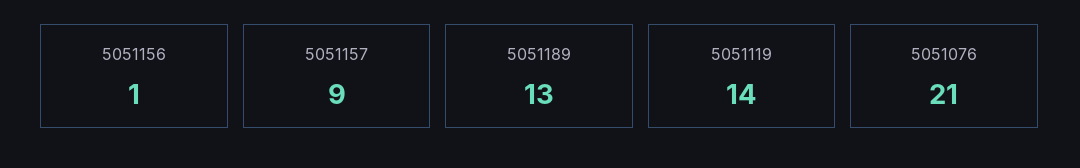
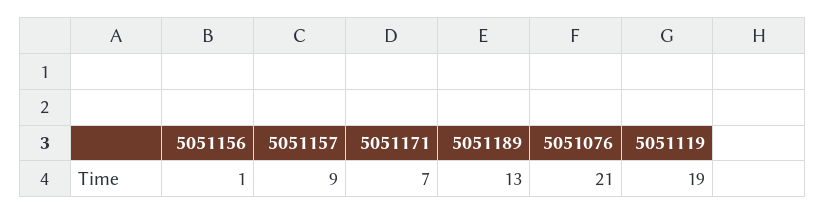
  {
    "5051156": 1,
    "5051157": 9,
    "5051189": 13,
-   "5051119": 14,
+   "5051119": 19,
-   "5051076": 21
+   "5051076": 21,
+   "5051171": 7
  }

